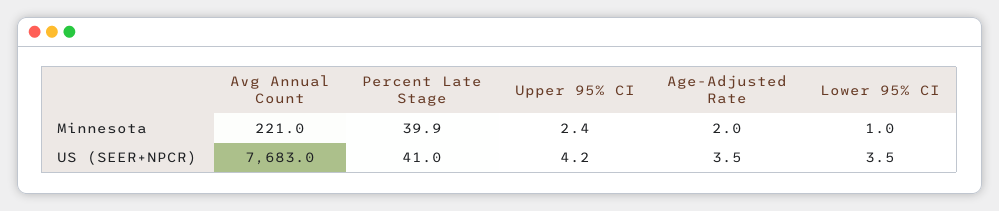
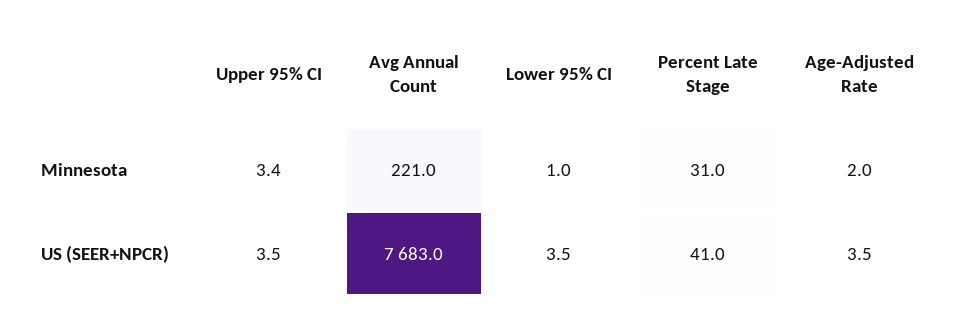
  {
    "Avg Annual Count": {
      "Minnesota": 221,
      "US (SEER+NPCR)": 7683
    },
    "Percent Late Stage": {
-     "Minnesota": 39.9,
+     "Minnesota": 31,
      "US (SEER+NPCR)": 41
    },
    "Upper 95% CI": {
-     "Minnesota": 2.4,
+     "Minnesota": 3.4,
-     "US (SEER+NPCR)": 4.2
+     "US (SEER+NPCR)": 3.5
    },
    "Age-Adjusted Rate": {
      "Minnesota": 2,
      "US (SEER+NPCR)": 3.5
    },
    "Lower 95% CI": {
      "Minnesota": 1,
      "US (SEER+NPCR)": 3.5
    }
  }

